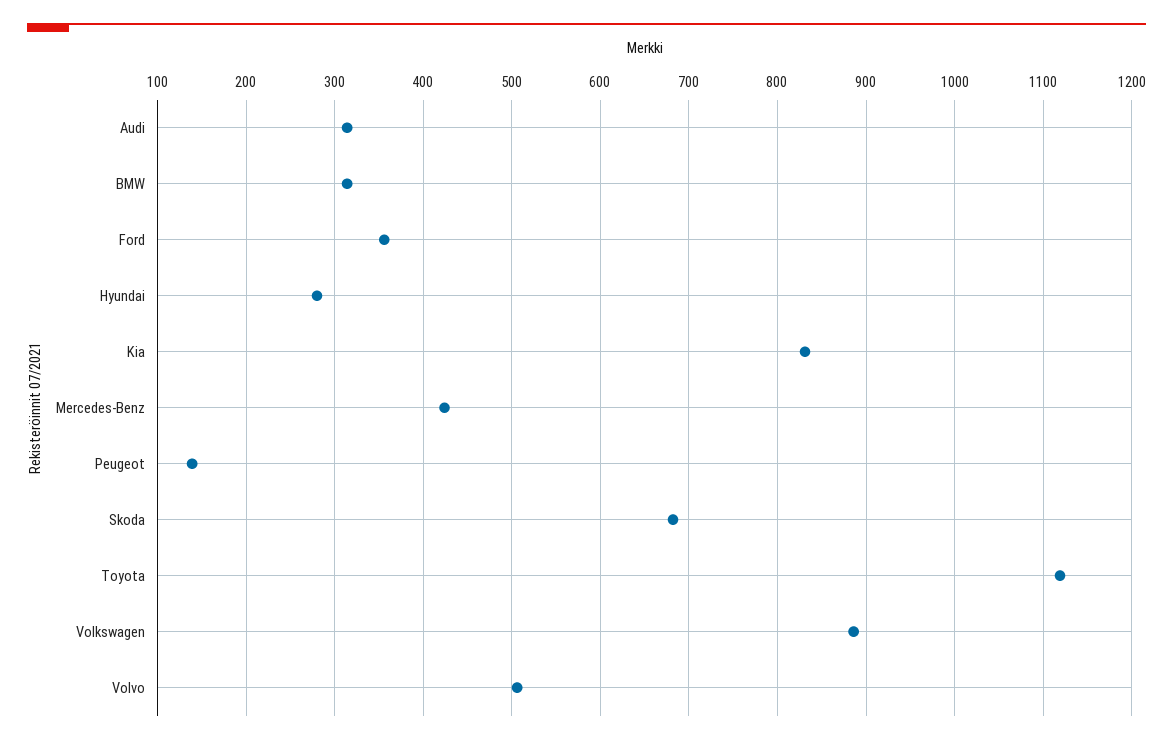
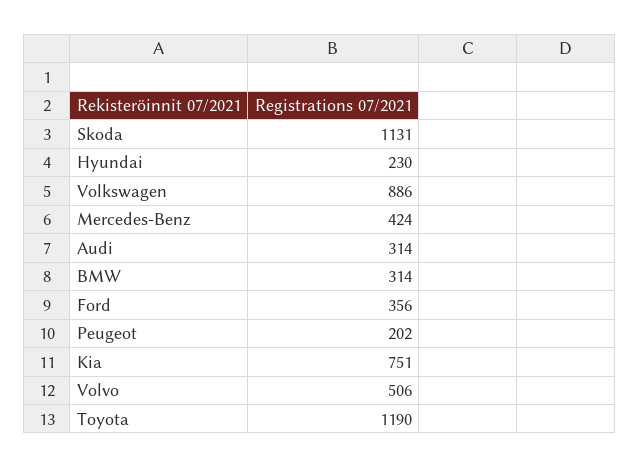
  {
    "Audi": 314,
    "BMW": 314,
    "Ford": 356,
-   "Hyundai": 280,
+   "Hyundai": 230,
-   "Kia": 830,
+   "Kia": 751,
    "Mercedes-Benz": 424,
-   "Peugeot": 140,
+   "Peugeot": 202,
-   "Skoda": 680,
+   "Skoda": 1131,
-   "Toyota": 1120,
+   "Toyota": 1190,
    "Volkswagen": 886,
    "Volvo": 506
  }

